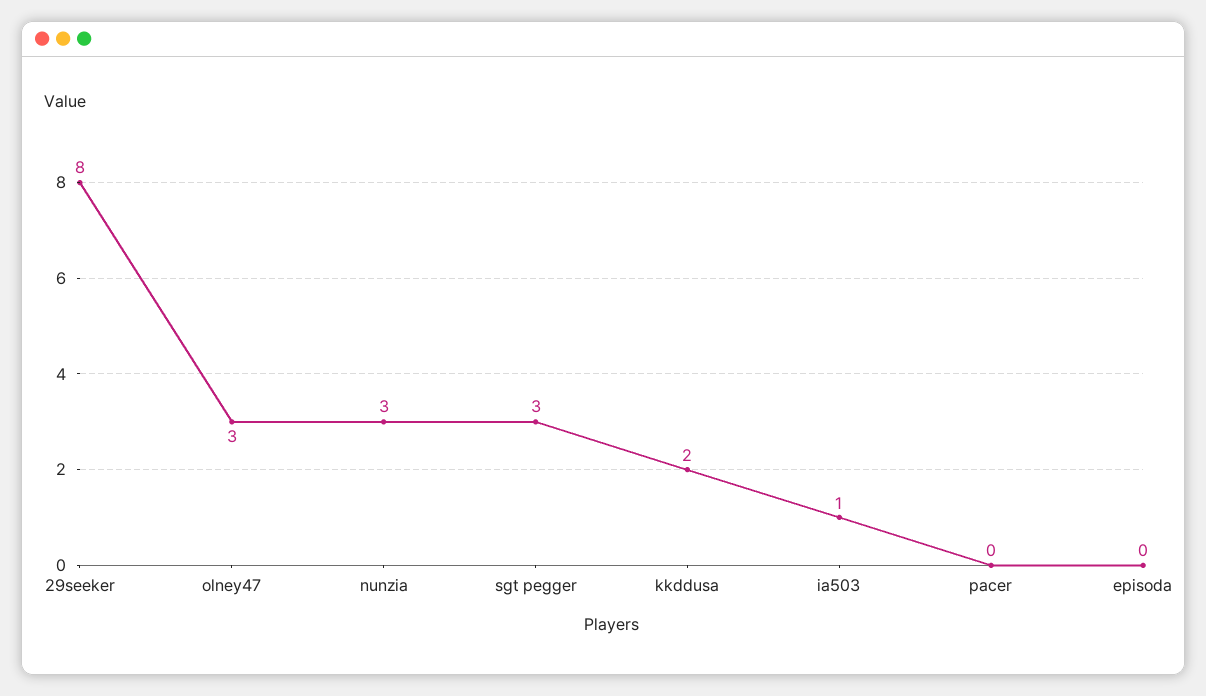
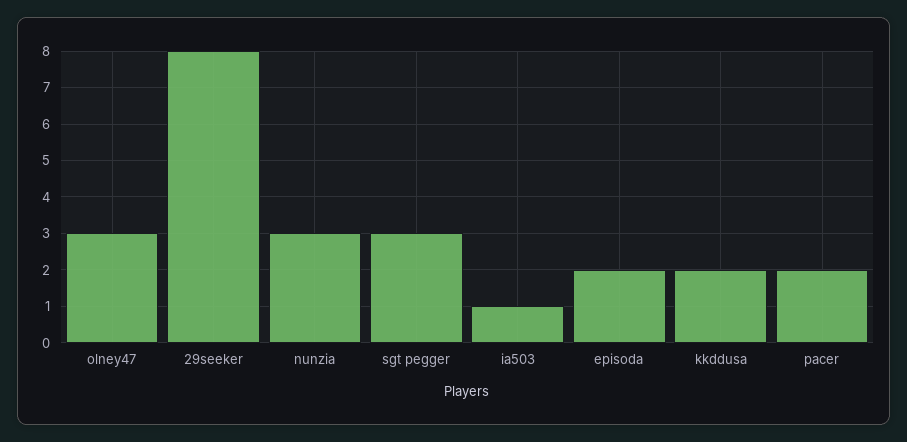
  {
    "29seeker": 8,
    "olney47": 3,
    "nunzia": 3,
    "sgt pegger": 3,
    "kkddusa": 2,
    "ia503": 1,
-   "pacer": 0,
+   "pacer": 2,
-   "episoda": 0
+   "episoda": 2
  }

